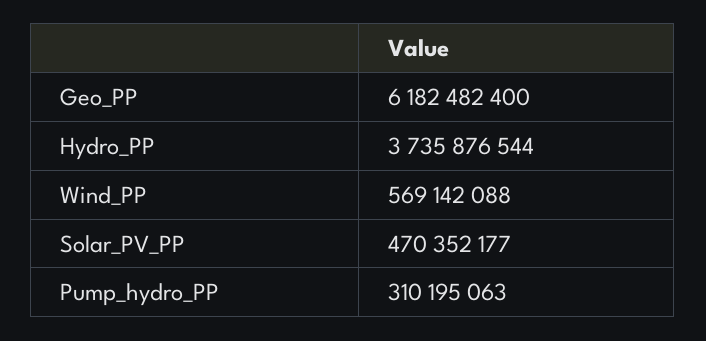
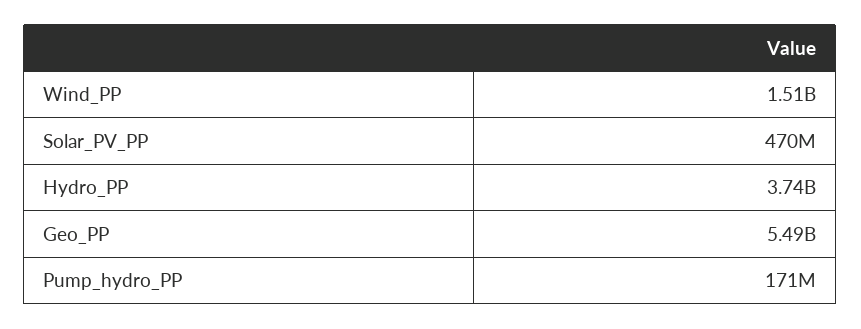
  {
-   "Geo_PP": 6182482400,
+   "Geo_PP": 5490000000,
    "Hydro_PP": 3735876544,
-   "Wind_PP": 569142088,
+   "Wind_PP": 1510000000,
    "Solar_PV_PP": 470352177,
-   "Pump_hydro_PP": 310195063
+   "Pump_hydro_PP": 171000000
  }

